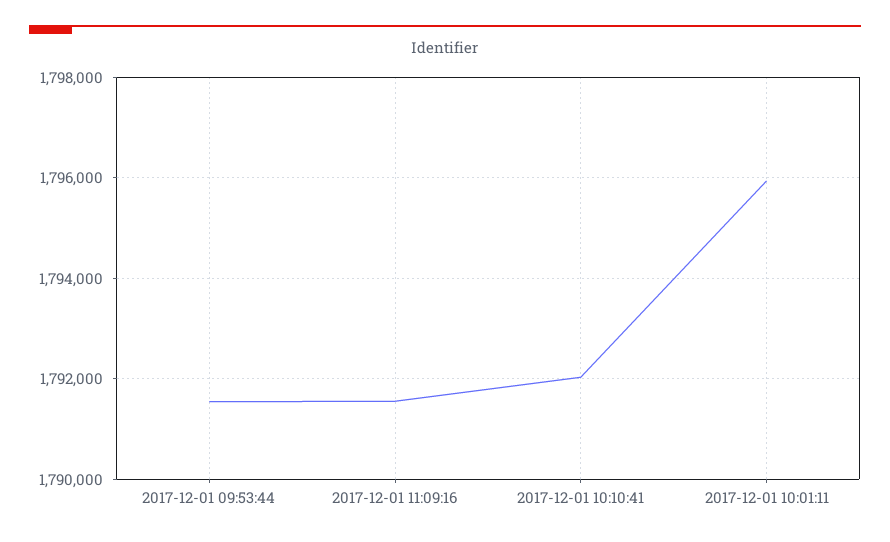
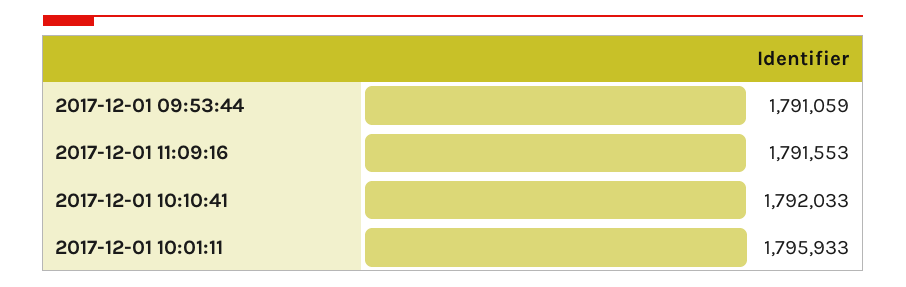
  {
-   "2017-12-01 09:53:44": 1791600,
+   "2017-12-01 09:53:44": 1791059,
    "2017-12-01 11:09:16": 1791553,
    "2017-12-01 10:10:41": 1792033,
    "2017-12-01 10:01:11": 1795933
  }

